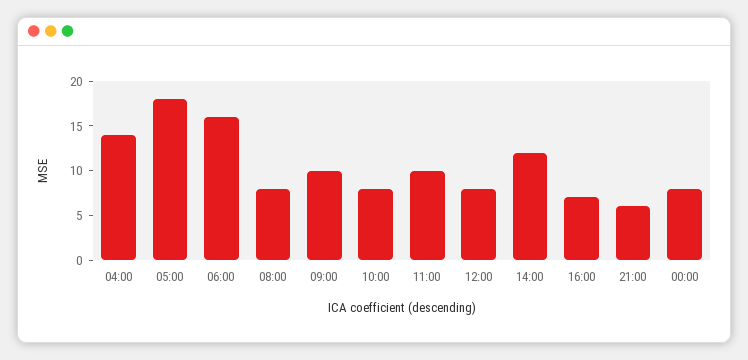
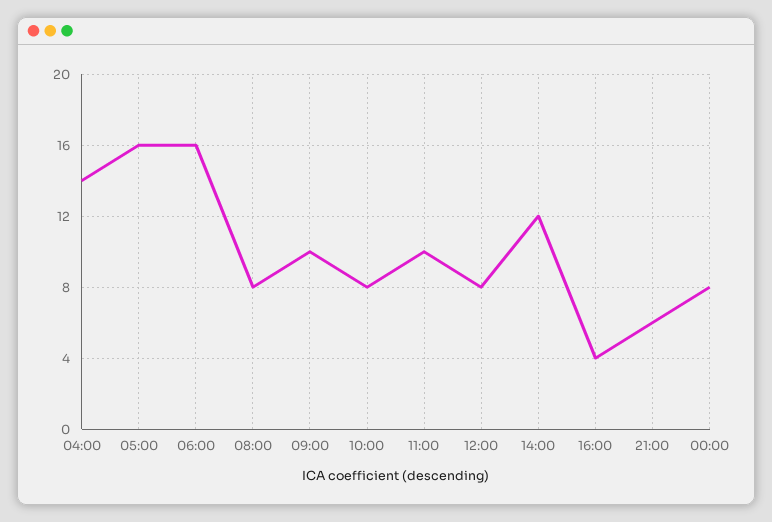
  {
    "04:00": 14,
-   "05:00": 18,
+   "05:00": 16,
    "06:00": 16,
    "08:00": 8,
    "09:00": 10,
    "10:00": 8,
    "11:00": 10,
    "12:00": 8,
    "14:00": 12,
-   "16:00": 7,
+   "16:00": 4,
    "21:00": 6,
    "00:00": 8
  }

